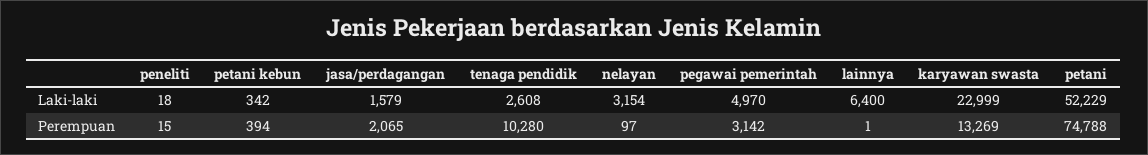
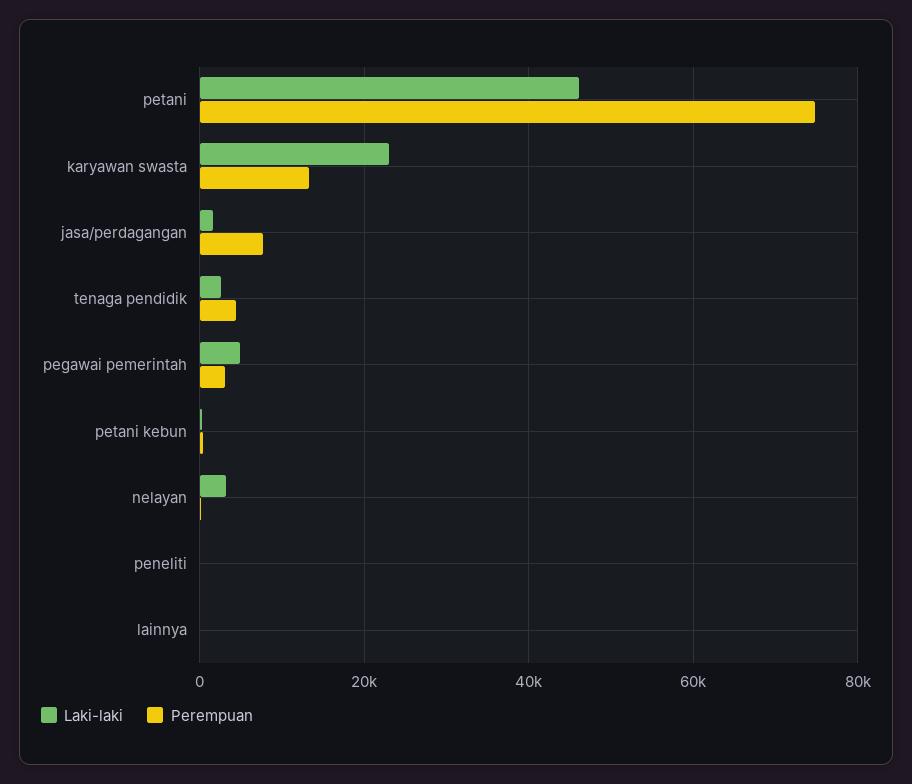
  {
    "Laki-laki": {
      "peneliti": 18,
      "petani kebun": 342,
      "jasa/perdagangan": 1579,
      "tenaga pendidik": 2608,
      "nelayan": 3154,
      "pegawai pemerintah": 4970,
-     "lainnya": 6400,
+     "lainnya": 0,
      "karyawan swasta": 22999,
-     "petani": 52229
+     "petani": 46000
    },
    "Perempuan": {
      "peneliti": 15,
      "petani kebun": 394,
-     "jasa/perdagangan": 2065,
+     "jasa/perdagangan": 8000,
-     "tenaga pendidik": 10280,
+     "tenaga pendidik": 4000,
      "nelayan": 97,
      "pegawai pemerintah": 3142,
      "lainnya": 1,
      "karyawan swasta": 13269,
      "petani": 74788
    }
  }

